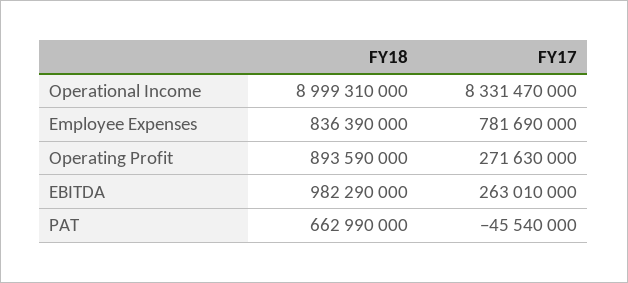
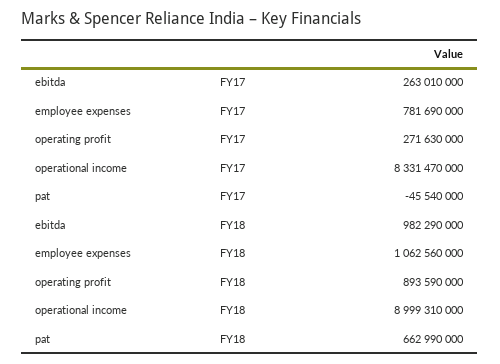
  {
    "FY18": {
      "Operational Income": 8999310000,
-     "Employee Expenses": 836390000,
+     "Employee Expenses": 1062560000,
      "Operating Profit": 893590000,
      "EBITDA": 982290000,
      "PAT": 662990000
    },
    "FY17": {
      "Operational Income": 8331470000,
      "Employee Expenses": 781690000,
      "Operating Profit": 271630000,
      "EBITDA": 263010000,
      "PAT": -45540000
    }
  }

